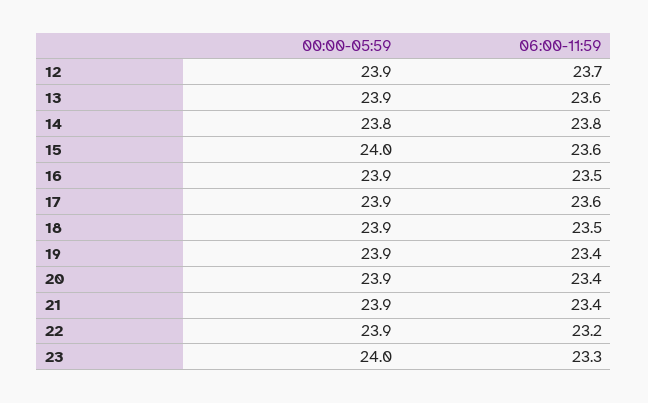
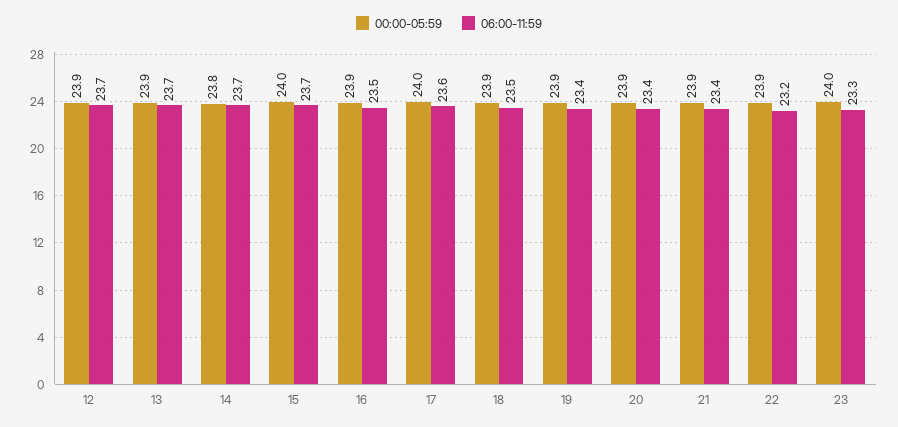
  {
    "00:00-05:59": {
      "12": 23.9,
      "13": 23.9,
      "14": 23.8,
      "15": 24,
      "16": 23.9,
-     "17": 23.9,
+     "17": 24,
      "18": 23.9,
      "19": 23.9,
      "20": 23.9,
      "21": 23.9,
      "22": 23.9,
      "23": 24
    },
    "06:00-11:59": {
      "12": 23.7,
-     "13": 23.6,
+     "13": 23.7,
-     "14": 23.8,
+     "14": 23.7,
-     "15": 23.6,
+     "15": 23.7,
      "16": 23.5,
      "17": 23.6,
      "18": 23.5,
      "19": 23.4,
      "20": 23.4,
      "21": 23.4,
      "22": 23.2,
      "23": 23.3
    }
  }

